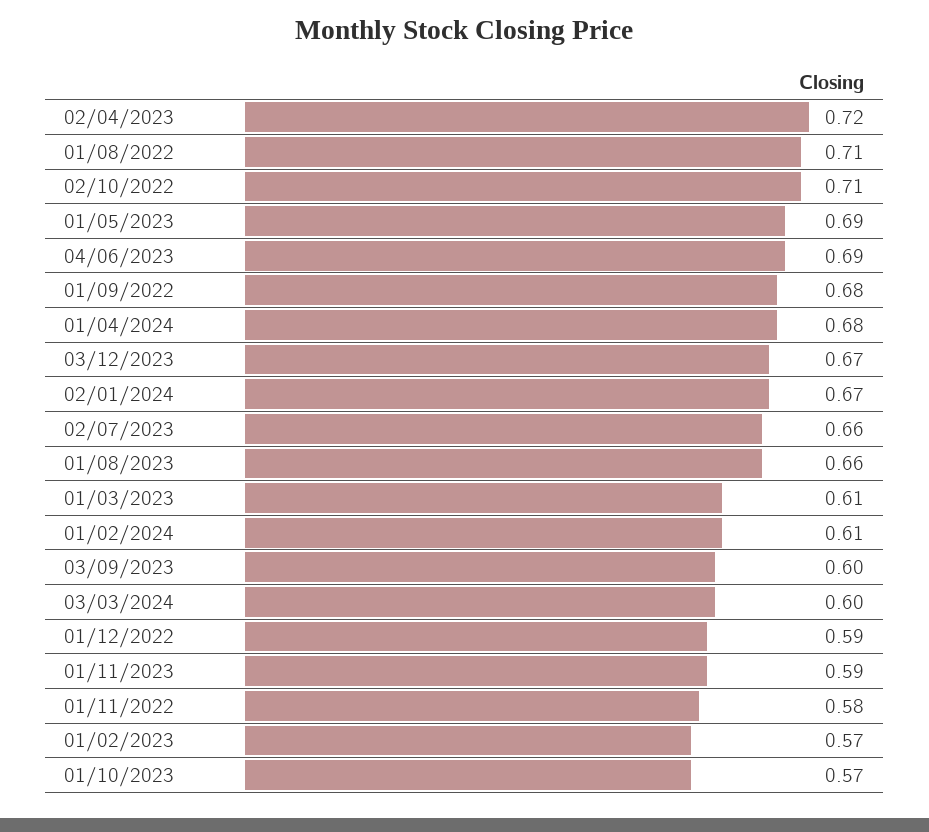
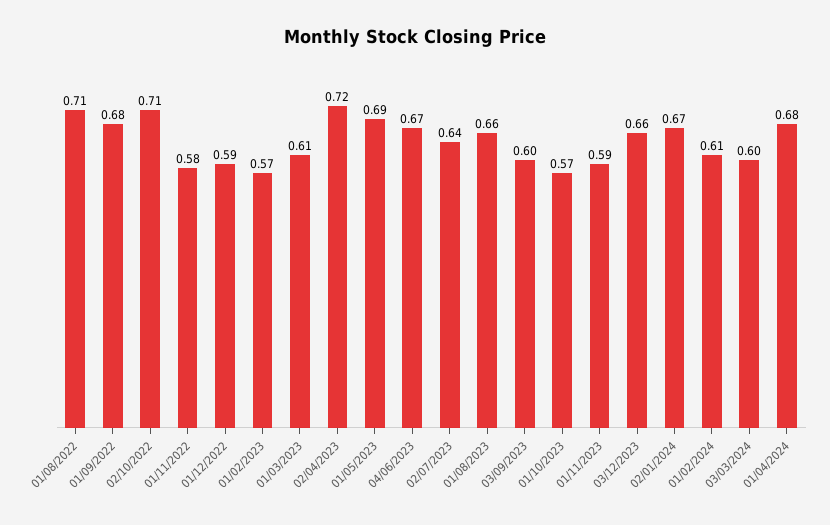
  {
    "02/04/2023": 0.72,
    "01/08/2022": 0.71,
    "02/10/2022": 0.71,
    "01/05/2023": 0.69,
-   "04/06/2023": 0.69,
+   "04/06/2023": 0.67,
    "01/09/2022": 0.68,
    "01/04/2024": 0.68,
-   "03/12/2023": 0.67,
+   "03/12/2023": 0.66,
    "02/01/2024": 0.67,
-   "02/07/2023": 0.66,
+   "02/07/2023": 0.64,
    "01/08/2023": 0.66,
    "01/03/2023": 0.61,
    "01/02/2024": 0.61,
    "03/09/2023": 0.6,
    "03/03/2024": 0.6,
    "01/12/2022": 0.59,
    "01/11/2023": 0.59,
    "01/11/2022": 0.58,
    "01/02/2023": 0.57,
    "01/10/2023": 0.57
  }

